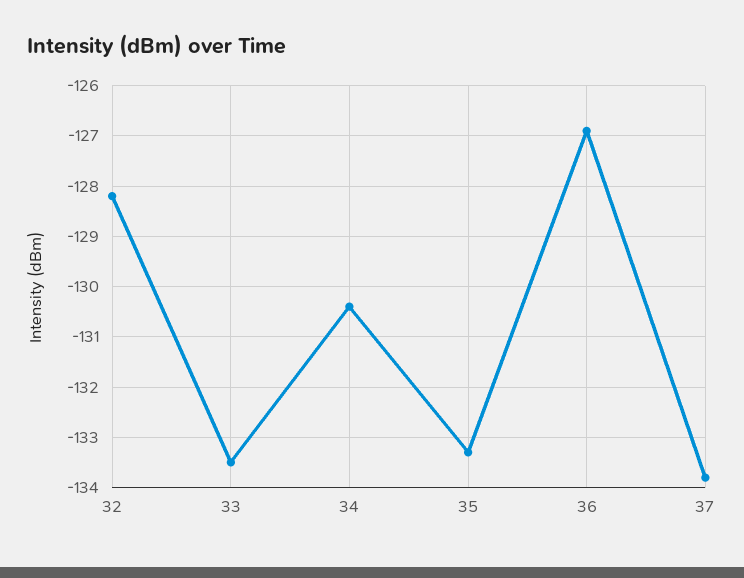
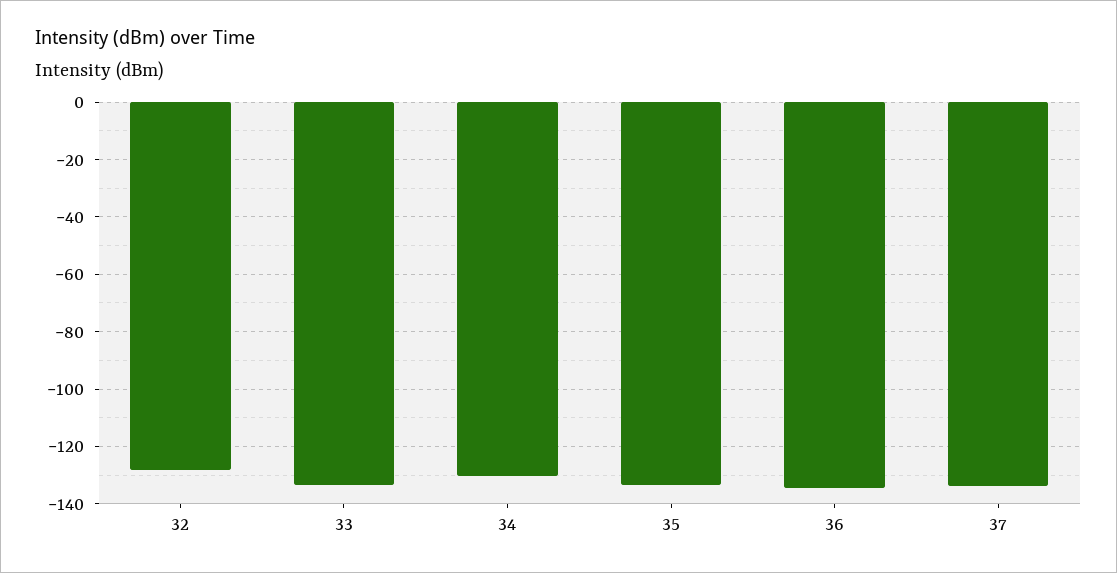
  {
    "32": -128,
    "33": -133.5,
    "34": -130.5,
    "35": -133.5,
-   "36": -127,
+   "36": -135,
    "37": -134
  }

